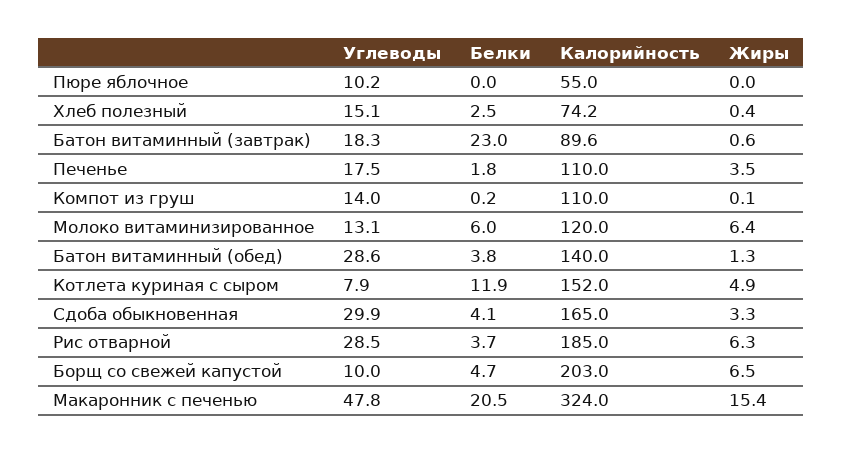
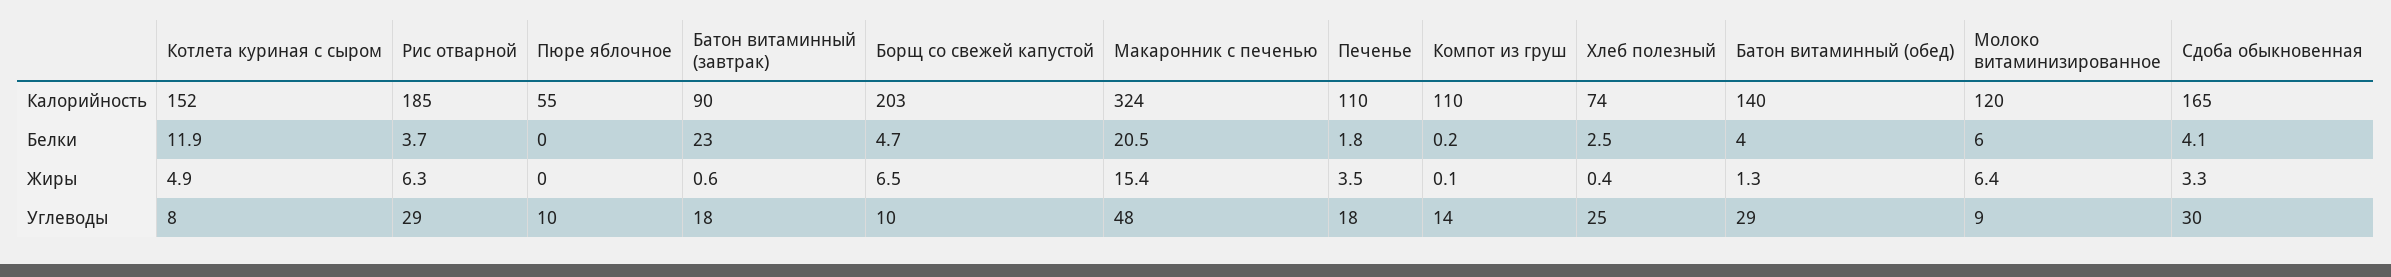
  {
    "Углеводы": {
      "Пюре яблочное": 10.2,
-     "Хлеб полезный": 15.1,
+     "Хлеб полезный": 25,
      "Батон витаминный (завтрак)": 18.3,
      "Печенье": 17.5,
      "Компот из груш": 14,
-     "Молоко витаминизированное": 13.1,
+     "Молоко витаминизированное": 9,
      "Батон витаминный (обед)": 28.6,
      "Котлета куриная с сыром": 7.9,
      "Сдоба обыкновенная": 29.9,
      "Рис отварной": 28.5,
      "Борщ со свежей капустой": 10,
      "Макаронник с печенью": 47.8
    },
    "Белки": {
      "Пюре яблочное": 0,
      "Хлеб полезный": 2.5,
      "Батон витаминный (завтрак)": 23,
      "Печенье": 1.8,
      "Компот из груш": 0.2,
      "Молоко витаминизированное": 6,
-     "Батон витаминный (обед)": 3.8,
+     "Батон витаминный (обед)": 4,
      "Котлета куриная с сыром": 11.9,
      "Сдоба обыкновенная": 4.1,
      "Рис отварной": 3.7,
      "Борщ со свежей капустой": 4.7,
      "Макаронник с печенью": 20.5
    },
    "Калорийность": {
      "Пюре яблочное": 55,
      "Хлеб полезный": 74.2,
      "Батон витаминный (завтрак)": 89.6,
      "Печенье": 110,
      "Компот из груш": 110,
      "Молоко витаминизированное": 120,
      "Батон витаминный (обед)": 140,
      "Котлета куриная с сыром": 152,
      "Сдоба обыкновенная": 165,
      "Рис отварной": 185,
      "Борщ со свежей капустой": 203,
      "Макаронник с печенью": 324
    },
    "Жиры": {
      "Пюре яблочное": 0,
      "Хлеб полезный": 0.4,
      "Батон витаминный (завтрак)": 0.6,
      "Печенье": 3.5,
      "Компот из груш": 0.1,
      "Молоко витаминизированное": 6.4,
      "Батон витаминный (обед)": 1.3,
      "Котлета куриная с сыром": 4.9,
      "Сдоба обыкновенная": 3.3,
      "Рис отварной": 6.3,
      "Борщ со свежей капустой": 6.5,
      "Макаронник с печенью": 15.4
    }
  }

